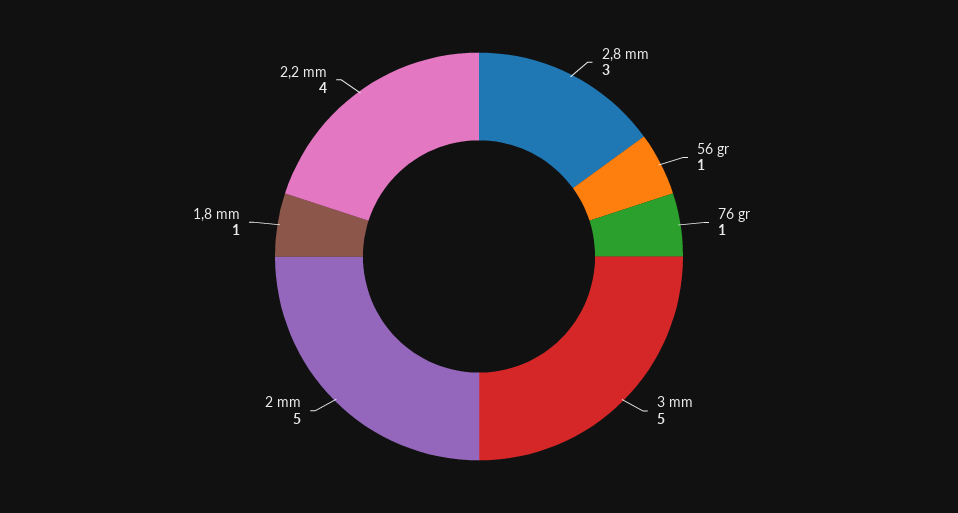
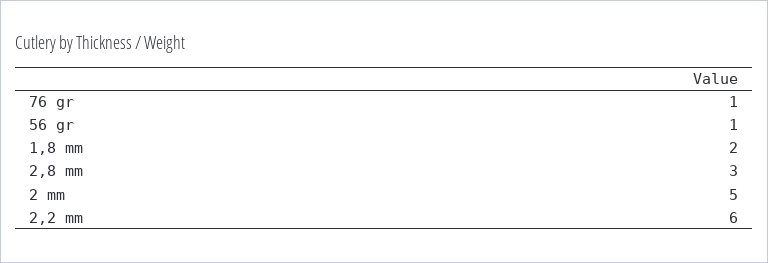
  {
    "2,8 mm": 3,
    "56 gr": 1,
    "76 gr": 1,
-   "3 mm": 5,
    "2 mm": 5,
-   "1,8 mm": 1,
+   "1,8 mm": 2,
-   "2,2 mm": 4
+   "2,2 mm": 6
  }

